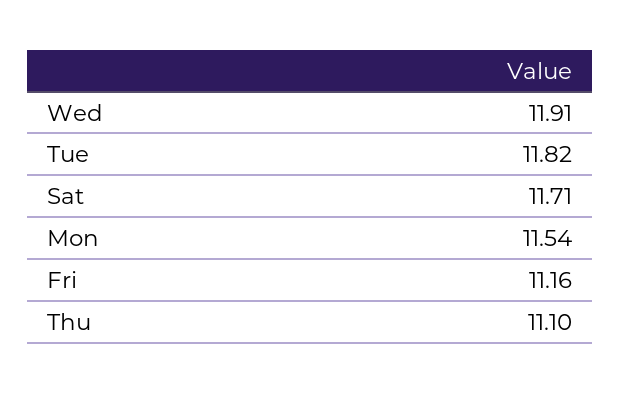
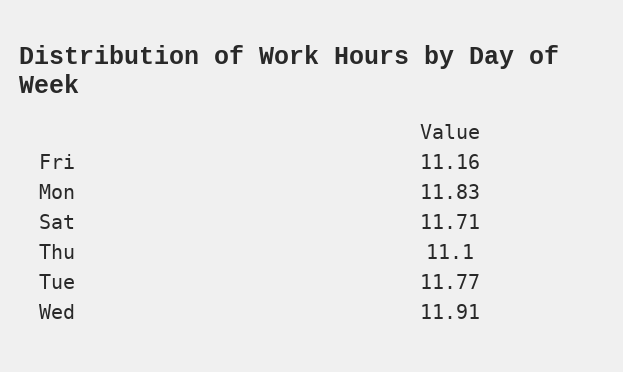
  {
    "Wed": 11.91,
-   "Tue": 11.82,
+   "Tue": 11.77,
    "Sat": 11.71,
-   "Mon": 11.54,
+   "Mon": 11.83,
    "Fri": 11.16,
    "Thu": 11.1
  }

